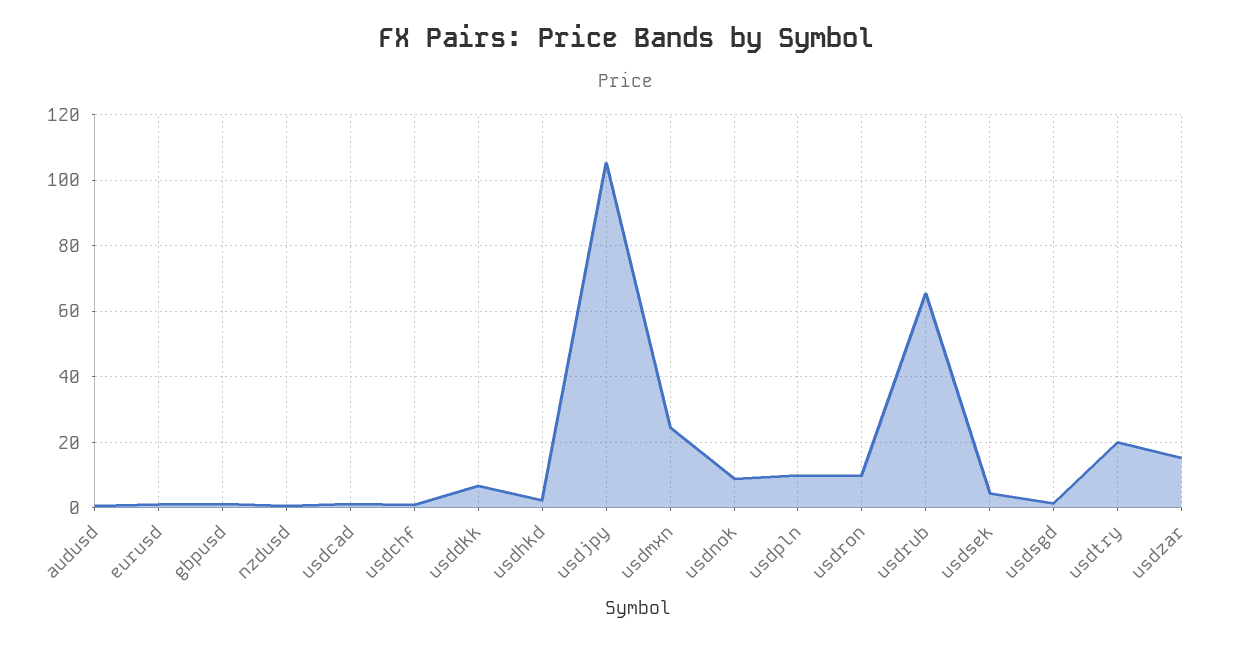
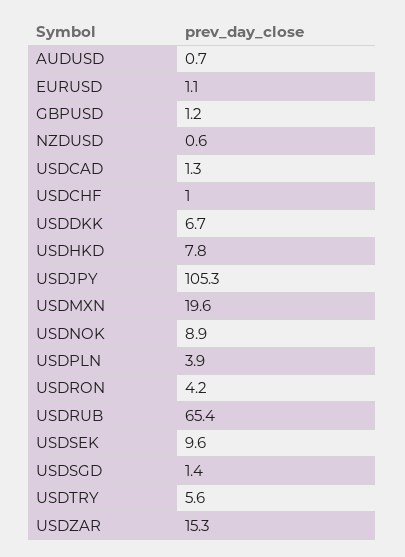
  {
    "audusd": 0.7,
    "eurusd": 1.1,
    "gbpusd": 1.2,
    "nzdusd": 0.6,
    "usdcad": 1.3,
    "usdchf": 1,
    "usddkk": 6.7,
-   "usdhkd": 2,
+   "usdhkd": 7.8,
    "usdjpy": 105.3,
-   "usdmxn": 24,
+   "usdmxn": 19.6,
    "usdnok": 8.9,
-   "usdpln": 10,
+   "usdpln": 3.9,
-   "usdron": 10,
+   "usdron": 4.2,
    "usdrub": 65.4,
-   "usdsek": 4,
+   "usdsek": 9.6,
    "usdsgd": 1.4,
-   "usdtry": 20,
+   "usdtry": 5.6,
    "usdzar": 15.3
  }

